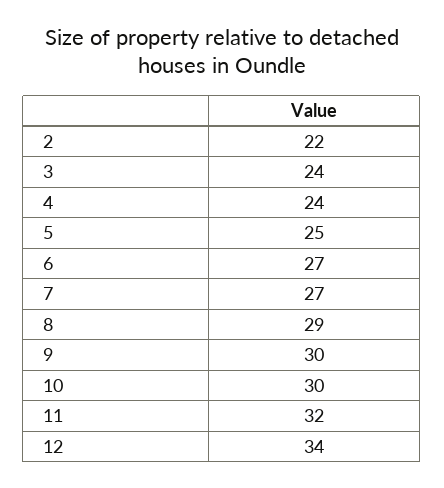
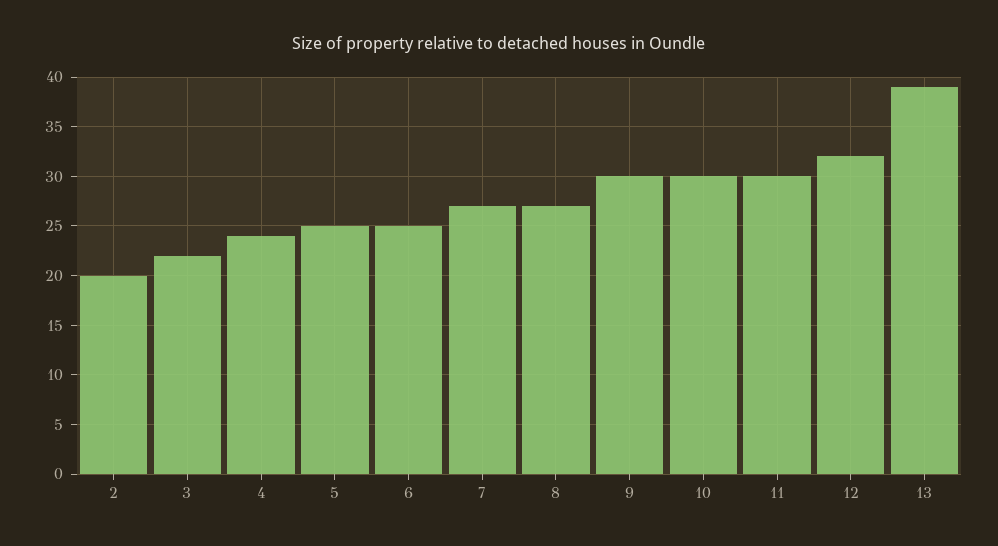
  {
-   "2": 22,
+   "2": 20,
-   "3": 24,
+   "3": 22,
    "4": 24,
    "5": 25,
-   "6": 27,
+   "6": 25,
    "7": 27,
-   "8": 29,
+   "8": 27,
    "9": 30,
    "10": 30,
-   "11": 32,
+   "11": 30,
-   "12": 34
+   "12": 32,
+   "13": 39
  }

